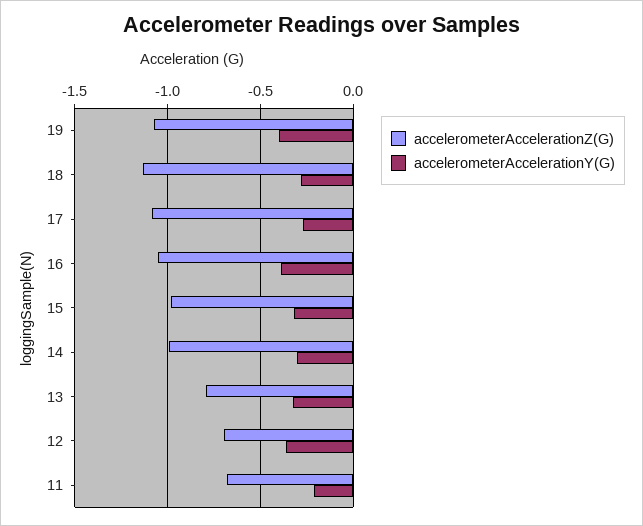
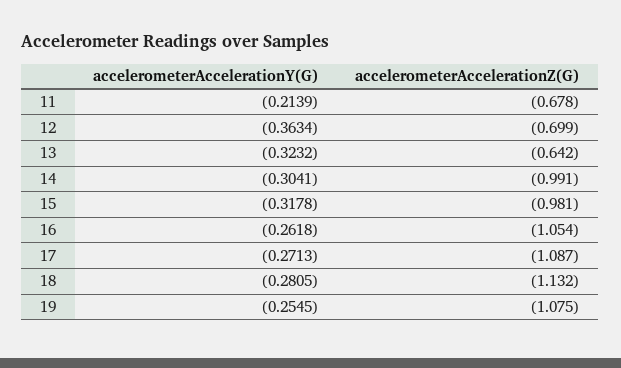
  {
    "accelerometerAccelerationZ(G)": {
      "19": -1.075,
      "18": -1.132,
      "17": -1.087,
      "16": -1.054,
      "15": -0.981,
      "14": -0.991,
-     "13": -0.8,
+     "13": -0.642,
      "12": -0.699,
      "11": -0.678
    },
    "accelerometerAccelerationY(G)": {
-     "19": -0.4,
+     "19": -0.2545,
      "18": -0.2805,
      "17": -0.2713,
-     "16": -0.4,
+     "16": -0.2618,
      "15": -0.3178,
      "14": -0.3041,
      "13": -0.3232,
      "12": -0.3634,
      "11": -0.2139
    }
  }

